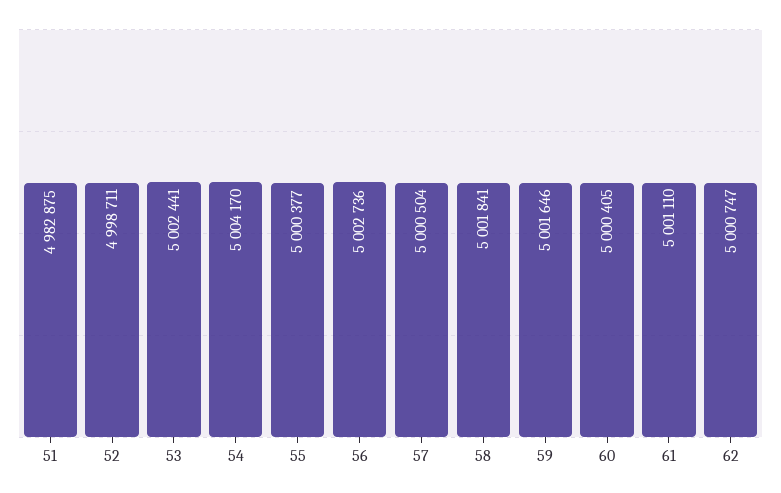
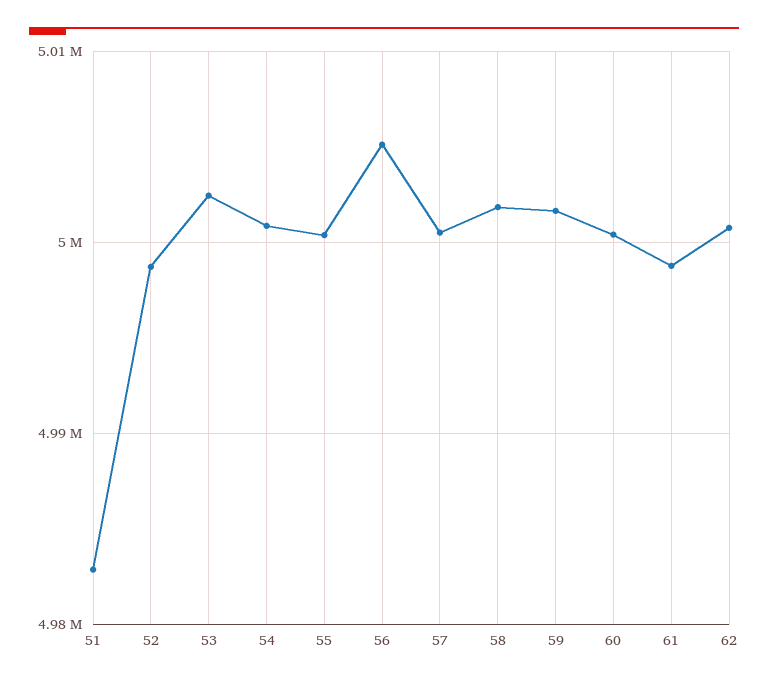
  {
    "51": 4982875,
    "52": 4998711,
    "53": 5002441,
-   "54": 5004170,
+   "54": 5001000,
    "55": 5000377,
-   "56": 5002736,
+   "56": 5005000,
    "57": 5000504,
    "58": 5001841,
    "59": 5001646,
    "60": 5000405,
-   "61": 5001110,
+   "61": 4999000,
    "62": 5000747
  }

